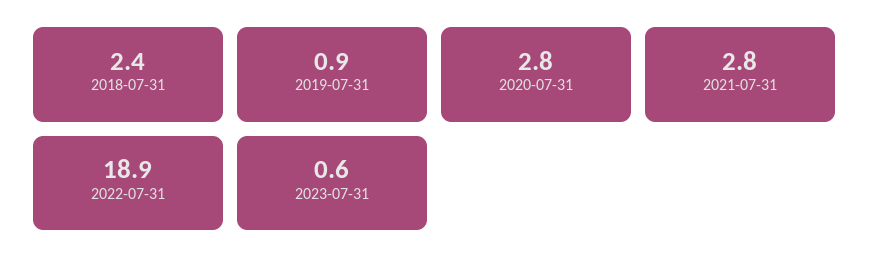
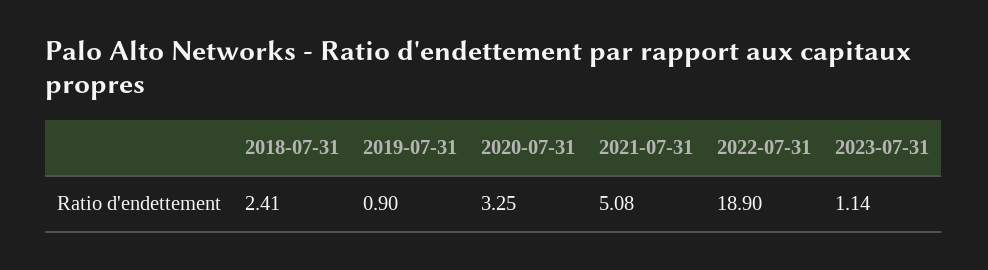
  {
    "2018-07-31": 2.41,
    "2019-07-31": 0.9,
-   "2020-07-31": 2.8,
+   "2020-07-31": 3.25,
-   "2021-07-31": 2.8,
+   "2021-07-31": 5.08,
    "2022-07-31": 18.9,
-   "2023-07-31": 0.6
+   "2023-07-31": 1.14
  }

